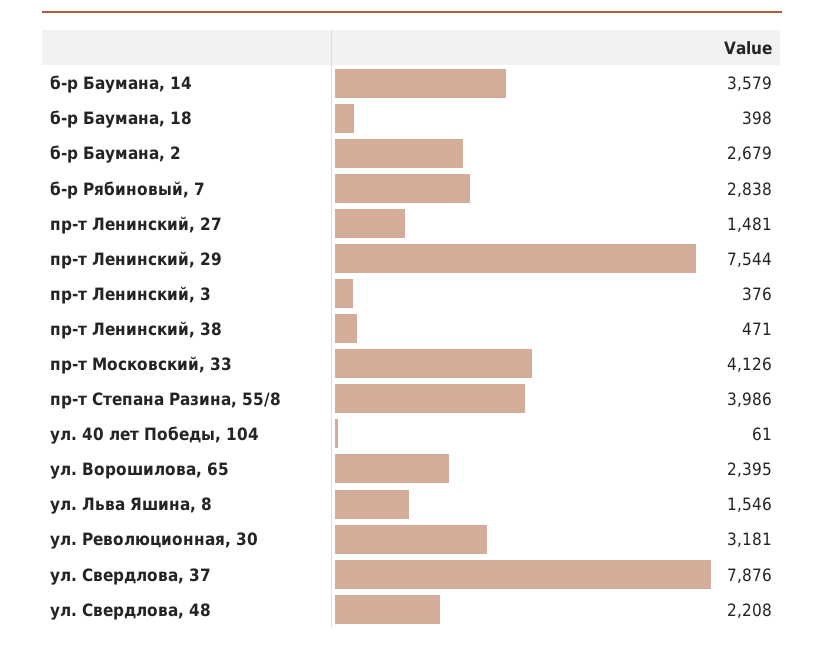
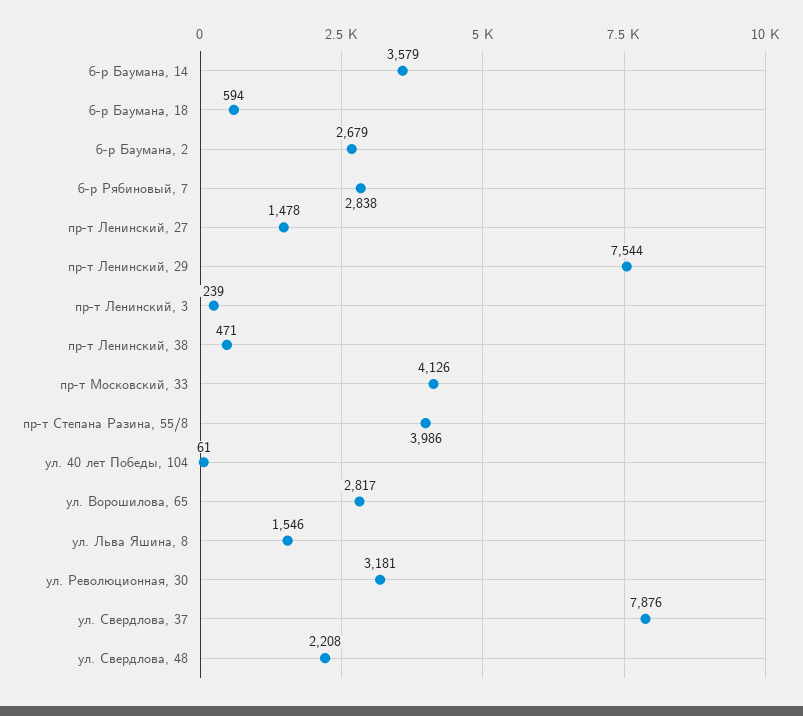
  {
    "б-р Баумана, 14": 3579,
-   "б-р Баумана, 18": 398,
+   "б-р Баумана, 18": 594,
    "б-р Баумана, 2": 2679,
    "б-р Рябиновый, 7": 2838,
-   "пр-т Ленинский, 27": 1481,
+   "пр-т Ленинский, 27": 1478,
    "пр-т Ленинский, 29": 7544,
-   "пр-т Ленинский, 3": 376,
+   "пр-т Ленинский, 3": 239,
    "пр-т Ленинский, 38": 471,
    "пр-т Московский, 33": 4126,
    "пр-т Степана Разина, 55/8": 3986,
    "ул. 40 лет Победы, 104": 61,
-   "ул. Ворошилова, 65": 2395,
+   "ул. Ворошилова, 65": 2817,
    "ул. Льва Яшина, 8": 1546,
    "ул. Революционная, 30": 3181,
    "ул. Свердлова, 37": 7876,
    "ул. Свердлова, 48": 2208
  }

